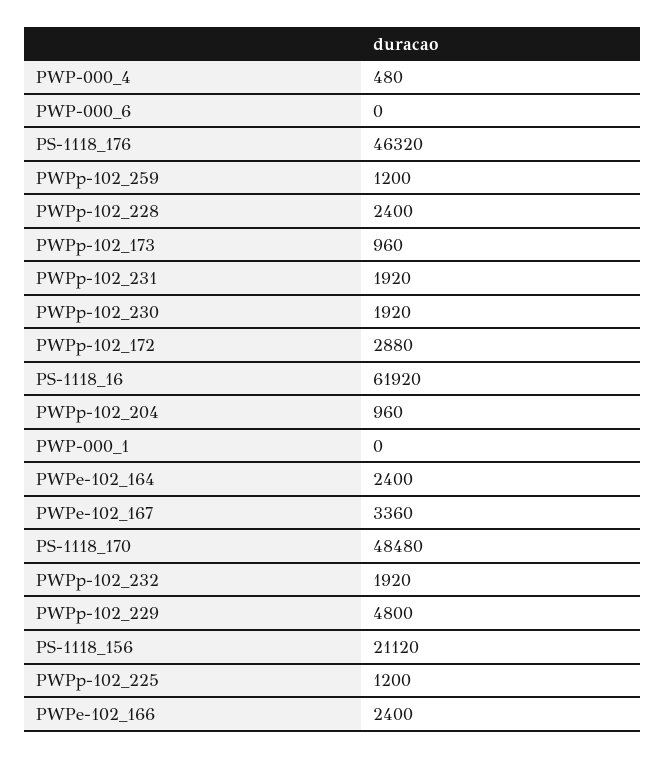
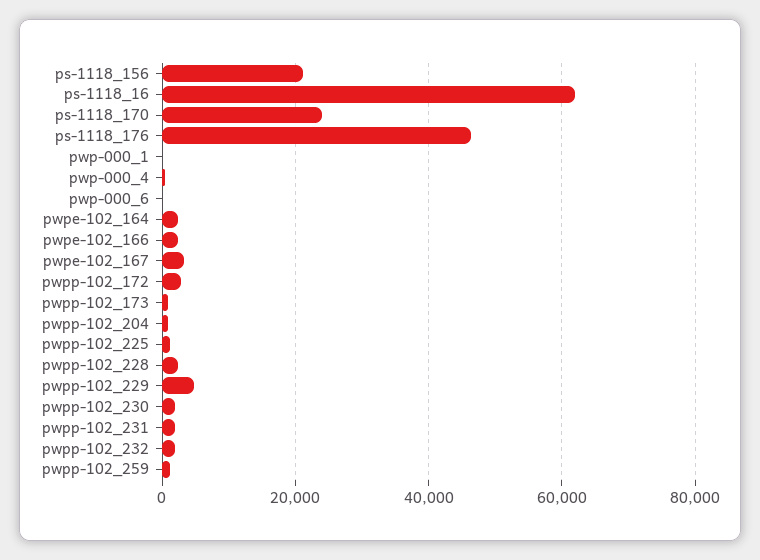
  {
    "PWP-000_4": 480,
    "PWP-000_6": 0,
    "PS-1118_176": 46320,
    "PWPp-102_259": 1200,
    "PWPp-102_228": 2400,
    "PWPp-102_173": 960,
    "PWPp-102_231": 1920,
    "PWPp-102_230": 1920,
    "PWPp-102_172": 2880,
    "PS-1118_16": 61920,
    "PWPp-102_204": 960,
    "PWP-000_1": 0,
    "PWPe-102_164": 2400,
    "PWPe-102_167": 3360,
-   "PS-1118_170": 48480,
+   "PS-1118_170": 24000,
    "PWPp-102_232": 1920,
    "PWPp-102_229": 4800,
    "PS-1118_156": 21120,
    "PWPp-102_225": 1200,
    "PWPe-102_166": 2400
  }

